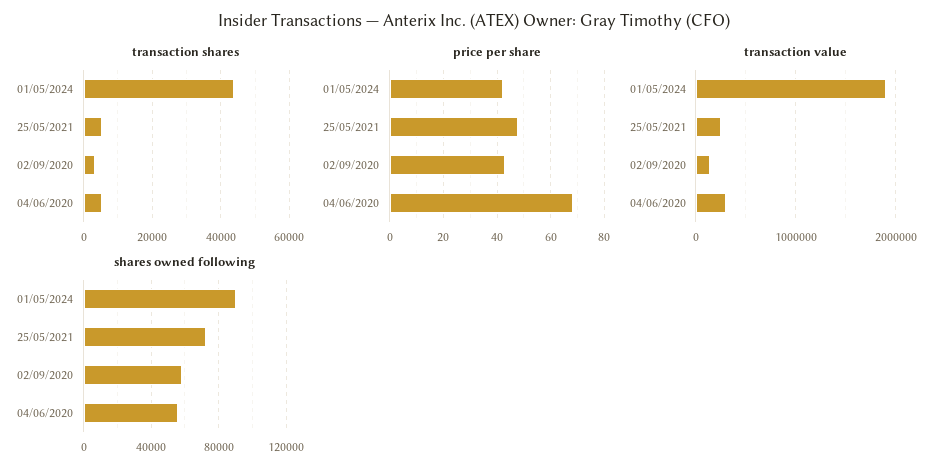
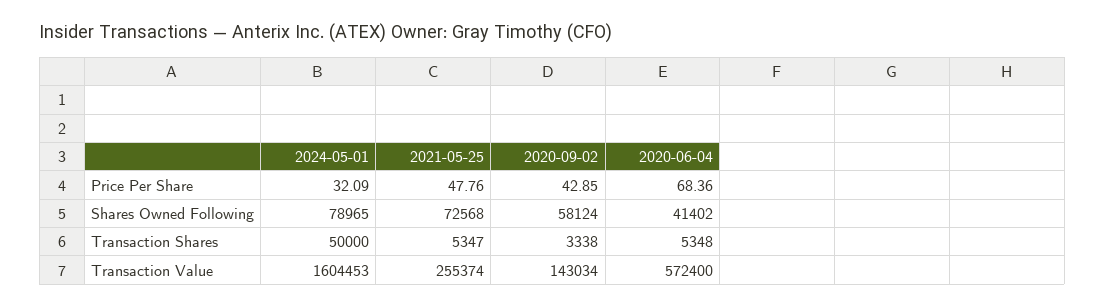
  {
    "transaction shares": {
-     "01/05/2024": 44000,
+     "01/05/2024": 50000,
      "25/05/2021": 5347,
      "02/09/2020": 3338,
      "04/06/2020": 5348
    },
    "price per share": {
-     "01/05/2024": 42.5,
+     "01/05/2024": 32.09,
      "25/05/2021": 47.76,
      "02/09/2020": 42.85,
      "04/06/2020": 68.36
    },
    "transaction value": {
-     "01/05/2024": 1900000,
+     "01/05/2024": 1604453,
      "25/05/2021": 255374,
      "02/09/2020": 143034,
-     "04/06/2020": 300000
+     "04/06/2020": 572400
    },
    "shares owned following": {
-     "01/05/2024": 90000,
+     "01/05/2024": 78965,
      "25/05/2021": 72568,
      "02/09/2020": 58124,
-     "04/06/2020": 55000
+     "04/06/2020": 41402
    }
  }

